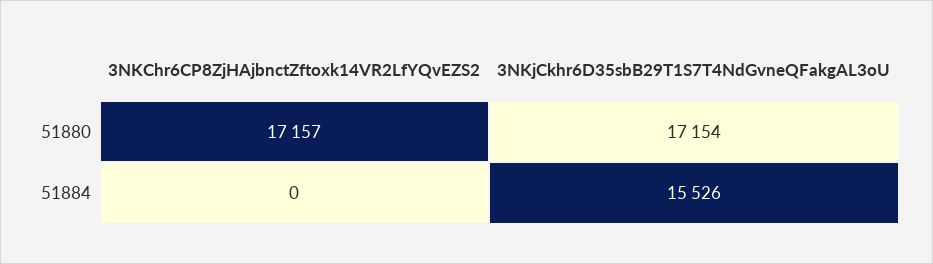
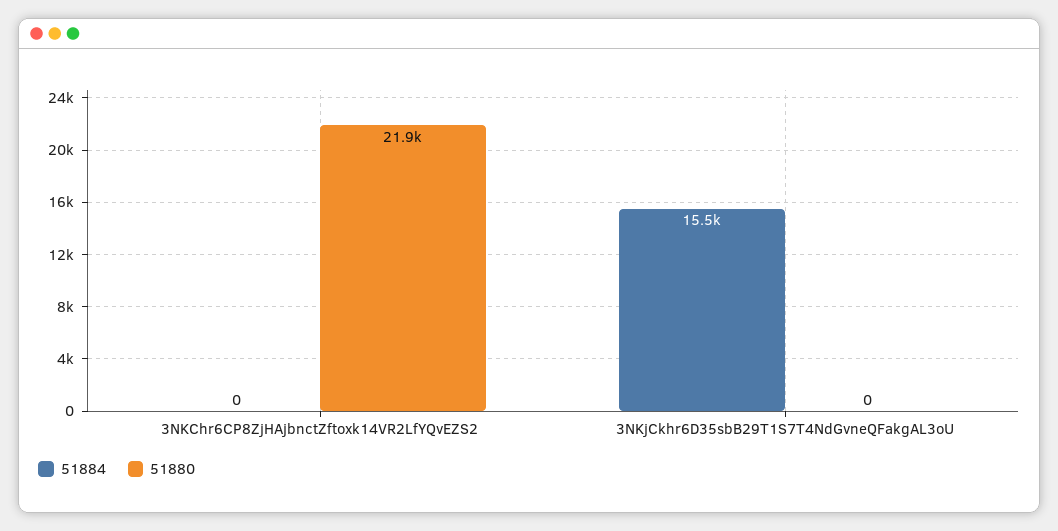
  {
    "51880": {
-     "3NKChr6CP8ZjHAjbnctZftoxk14VR2LfYQvEZS2": 17157,
+     "3NKChr6CP8ZjHAjbnctZftoxk14VR2LfYQvEZS2": 21900,
-     "3NKjCkhr6D35sbB29T1S7T4NdGvneQFakgAL3oU": 17154
+     "3NKjCkhr6D35sbB29T1S7T4NdGvneQFakgAL3oU": 0
    },
    "51884": {
      "3NKChr6CP8ZjHAjbnctZftoxk14VR2LfYQvEZS2": 0,
      "3NKjCkhr6D35sbB29T1S7T4NdGvneQFakgAL3oU": 15526
    }
  }

